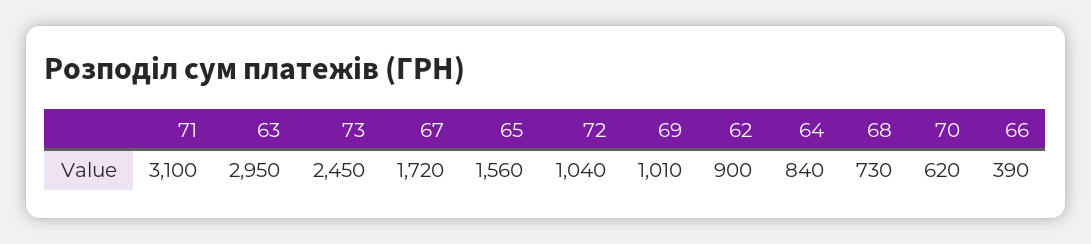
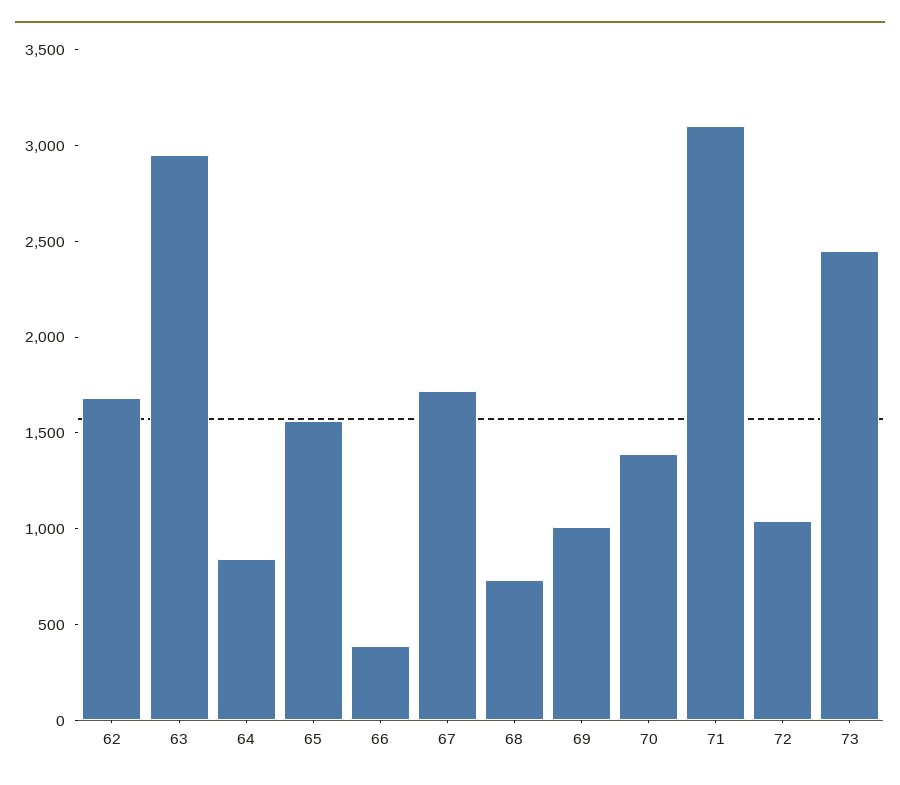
  {
    "71": 3100,
    "63": 2950,
    "73": 2450,
    "67": 1720,
    "65": 1560,
    "72": 1040,
    "69": 1010,
-   "62": 900,
+   "62": 1700,
    "64": 840,
    "68": 730,
-   "70": 620,
+   "70": 1400,
    "66": 390
  }

